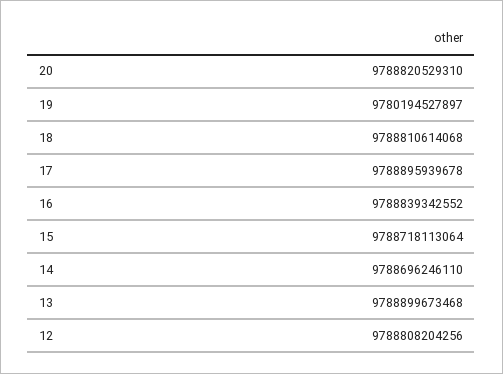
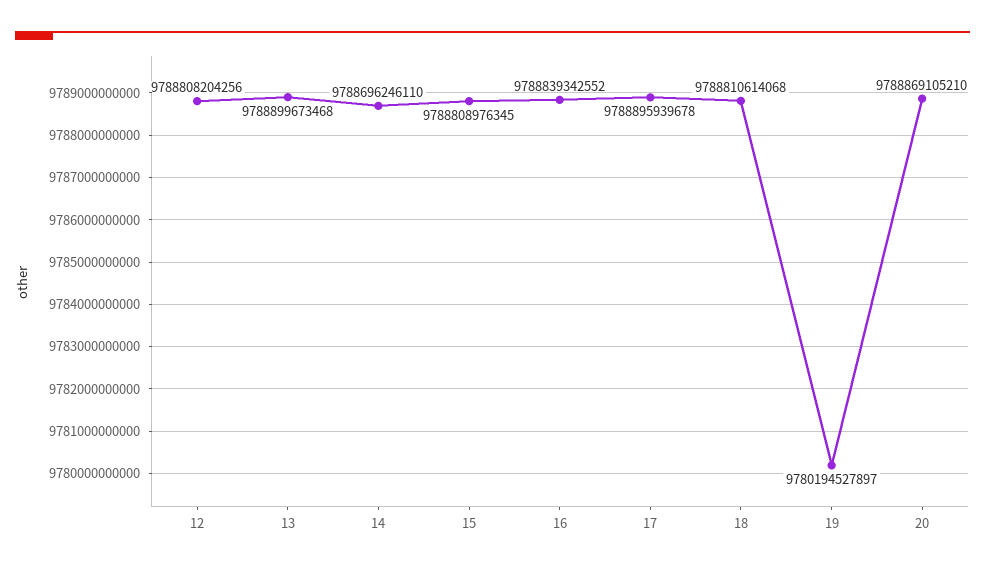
  {
-   "20": 9788820529310,
+   "20": 9788869105210,
    "19": 9780194527897,
    "18": 9788810614068,
    "17": 9788895939678,
    "16": 9788839342552,
-   "15": 9788718113064,
+   "15": 9788808976345,
    "14": 9788696246110,
    "13": 9788899673468,
    "12": 9788808204256
  }

